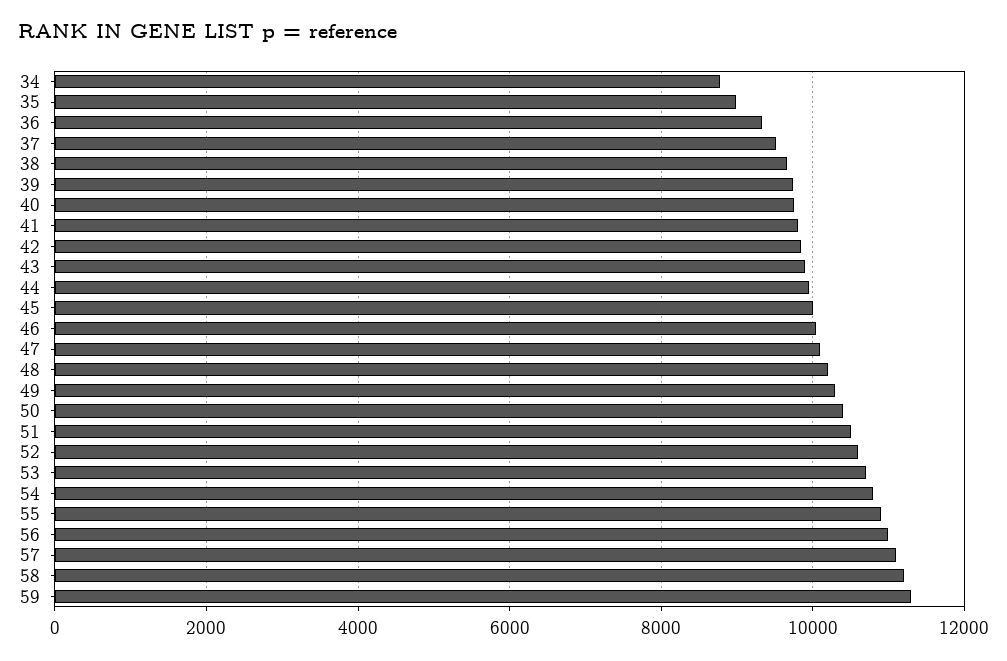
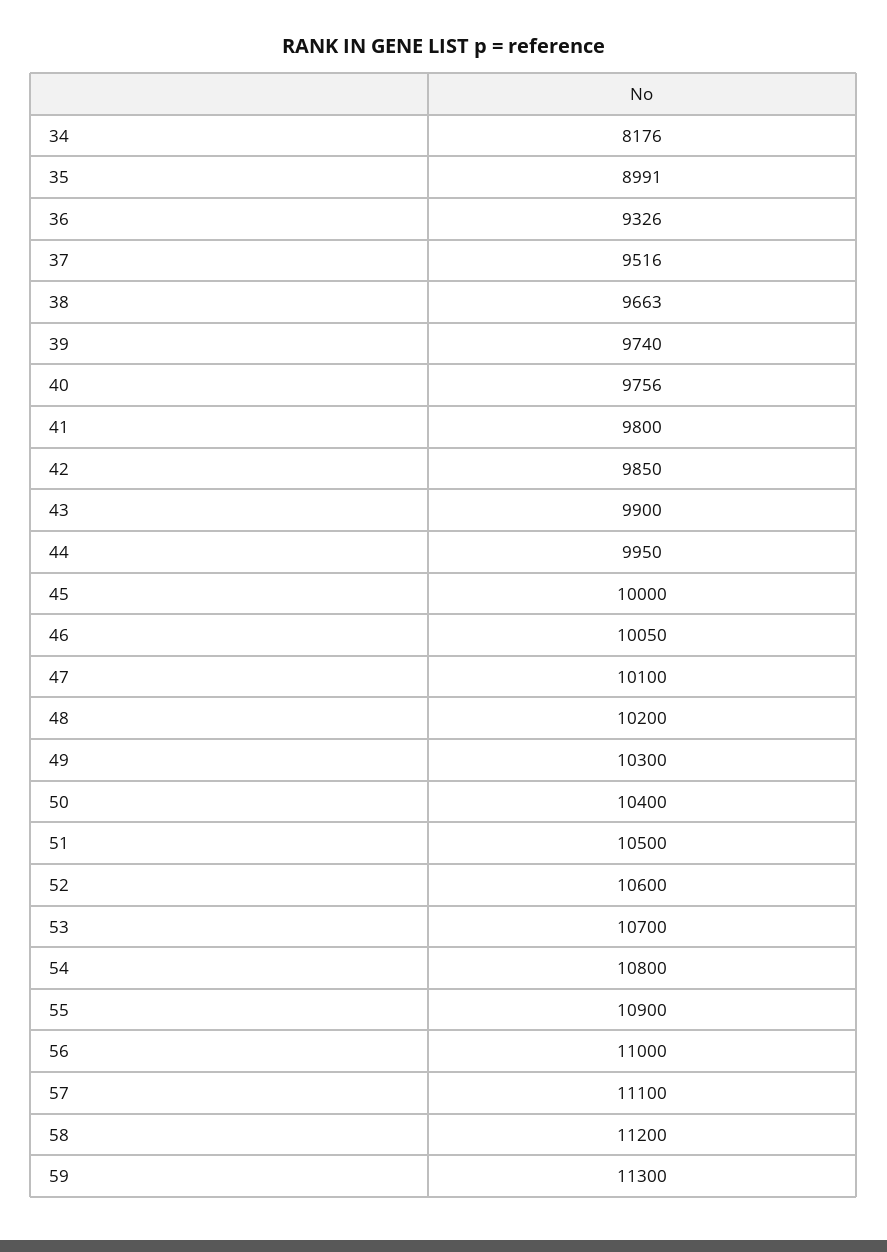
  {
-   "34": 8800,
+   "34": 8176,
    "35": 8991,
    "36": 9326,
    "37": 9516,
    "38": 9663,
    "39": 9740,
    "40": 9756,
    "41": 9800,
    "42": 9850,
    "43": 9900,
    "44": 9950,
    "45": 10000,
    "46": 10050,
    "47": 10100,
    "48": 10200,
    "49": 10300,
    "50": 10400,
    "51": 10500,
    "52": 10600,
    "53": 10700,
    "54": 10800,
    "55": 10900,
    "56": 11000,
    "57": 11100,
    "58": 11200,
    "59": 11300
  }

